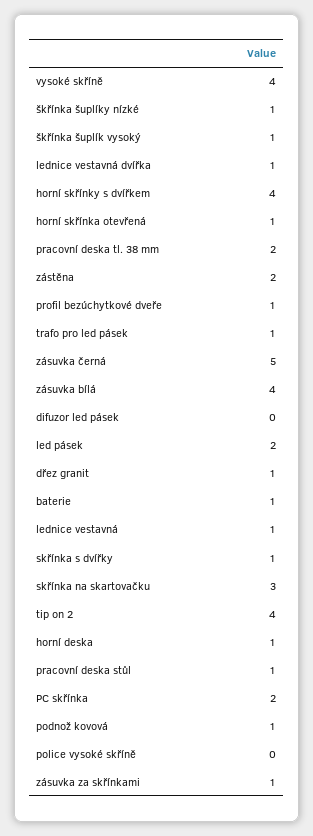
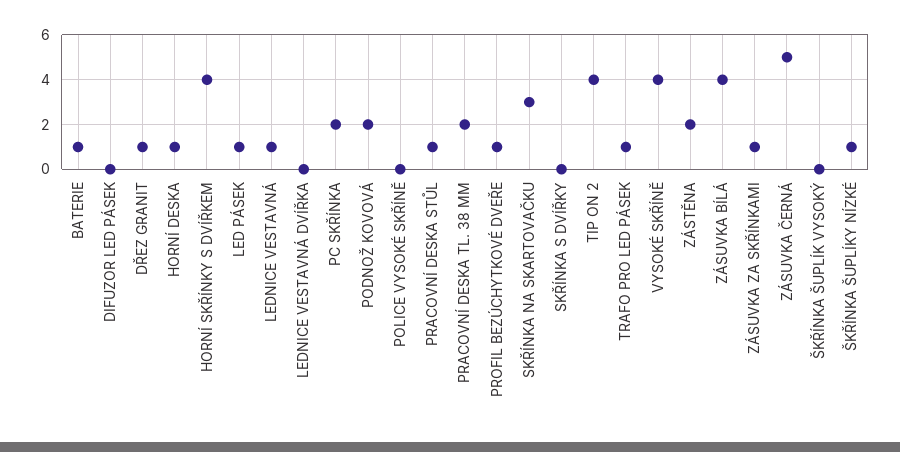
  {
    "vysoké skříně": 4,
    "škřínka šuplíky nízké": 1,
-   "škřínka šuplík vysoký": 1,
+   "škřínka šuplík vysoký": 0,
-   "lednice vestavná dvířka": 1,
+   "lednice vestavná dvířka": 0,
    "horní skřínky s dvířkem": 4,
-   "horní skřínka otevřená": 1,
    "pracovní deska tl. 38 mm": 2,
    "zástěna": 2,
    "profil bezúchytkové dveře": 1,
    "trafo pro led pásek": 1,
    "zásuvka černá": 5,
    "zásuvka bílá": 4,
    "difuzor led pásek": 0,
-   "led pásek": 2,
+   "led pásek": 1,
    "dřez granit": 1,
    "baterie": 1,
    "lednice vestavná": 1,
-   "skřínka s dvířky": 1,
+   "skřínka s dvířky": 0,
    "skřínka na skartovačku": 3,
    "tip on 2": 4,
    "horní deska": 1,
    "pracovní deska stůl": 1,
    "PC skřínka": 2,
-   "podnož kovová": 1,
+   "podnož kovová": 2,
    "police vysoké skříně": 0,
    "zásuvka za skřínkami": 1
  }

